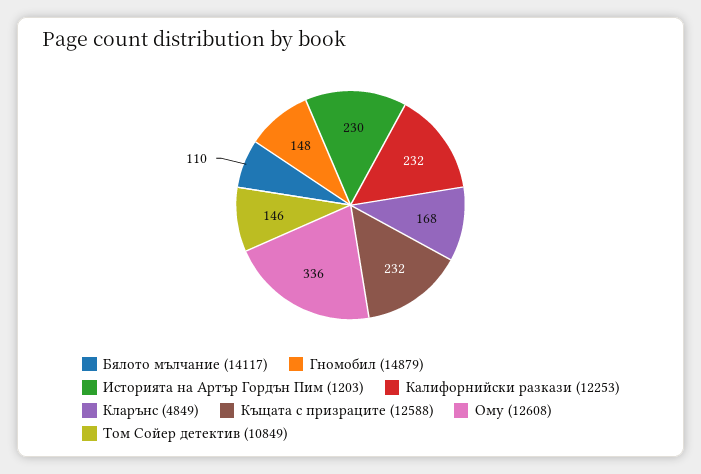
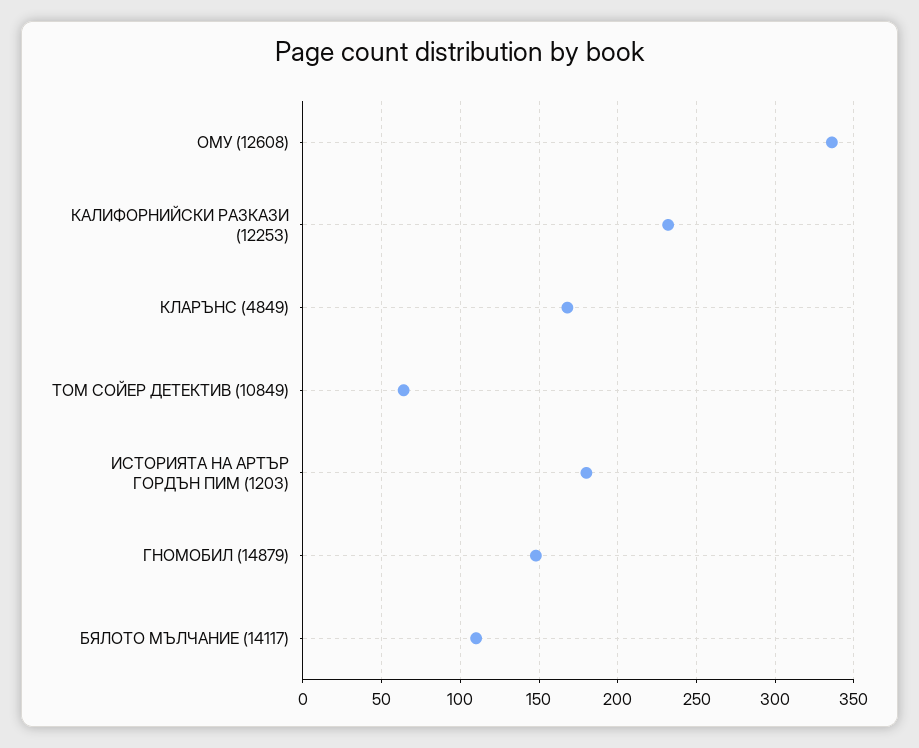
  {
    "Бялото мълчание (14117)": 110,
    "Гномобил (14879)": 148,
-   "Историята на Артър Гордън Пим (1203)": 230,
+   "Историята на Артър Гордън Пим (1203)": 180,
    "Калифорнийски разкази (12253)": 232,
    "Кларънс (4849)": 168,
-   "Къщата с призраците (12588)": 232,
    "Ому (12608)": 336,
-   "Том Сойер детектив (10849)": 146
+   "Том Сойер детектив (10849)": 65
  }

